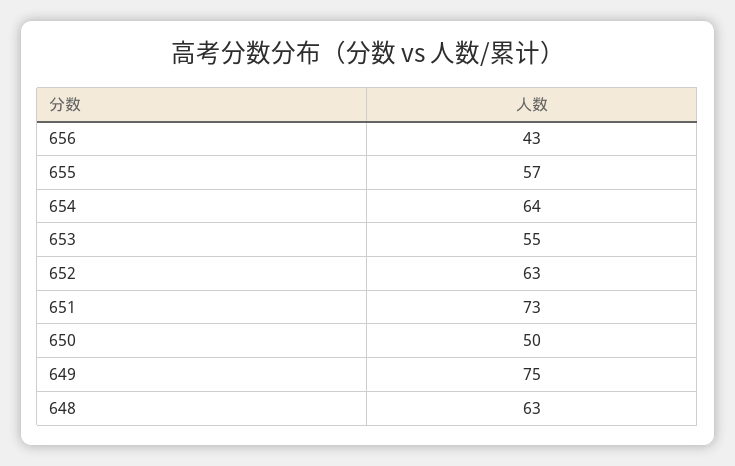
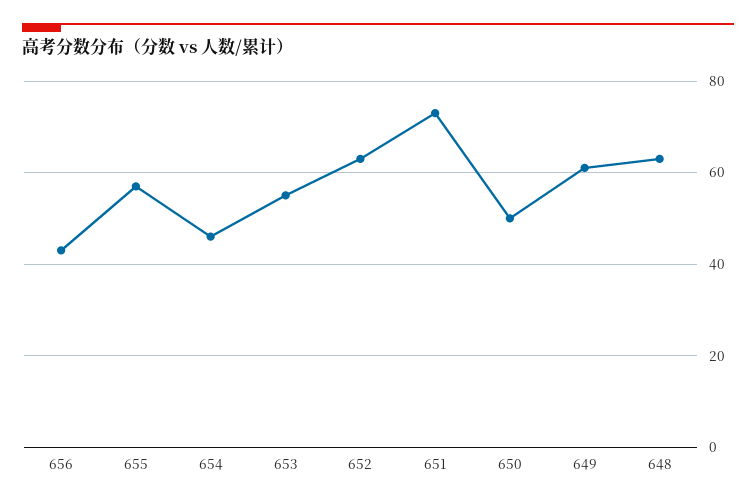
  {
    "656": 43,
    "655": 57,
-   "654": 64,
+   "654": 45,
    "653": 55,
    "652": 63,
    "651": 73,
    "650": 50,
-   "649": 75,
+   "649": 60,
    "648": 63
  }

